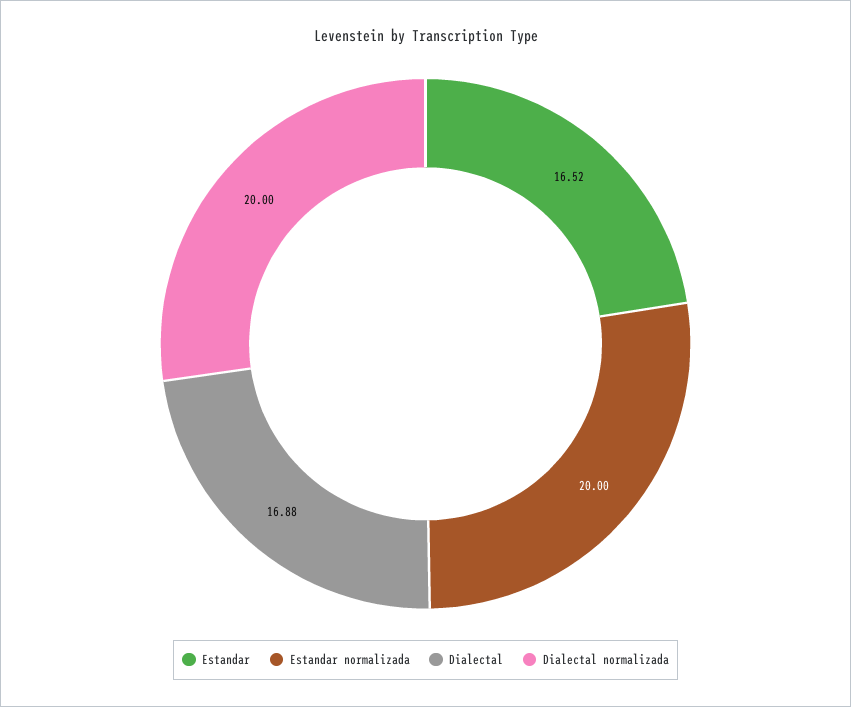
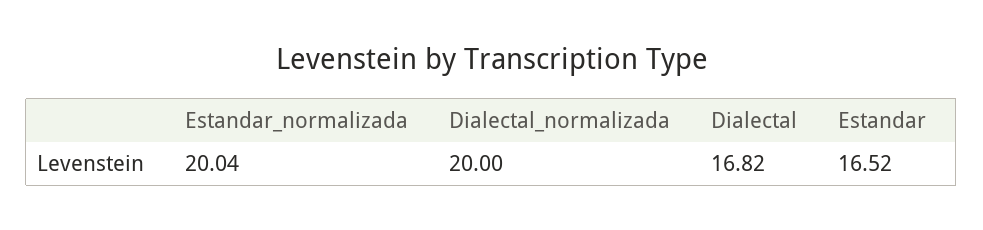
  {
    "Estandar": 16.52,
-   "Estandar normalizada": 20,
+   "Estandar normalizada": 20.04,
-   "Dialectal": 16.88,
+   "Dialectal": 16.82,
    "Dialectal normalizada": 20
  }

